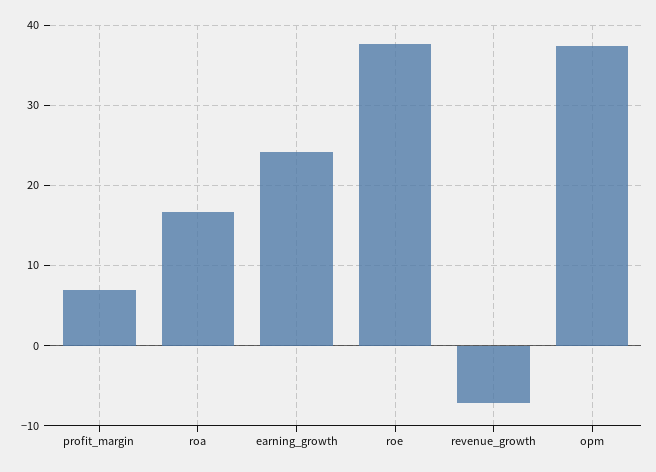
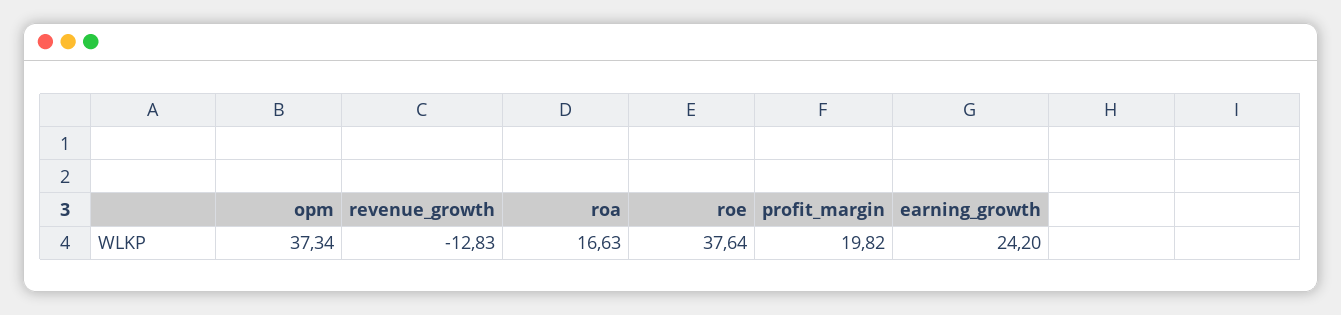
  {
-   "profit_margin": 7,
+   "profit_margin": 19.82,
    "roa": 16.63,
    "earning_growth": 24.2,
    "roe": 37.64,
-   "revenue_growth": -7,
+   "revenue_growth": -12.83,
    "opm": 37.34
  }

